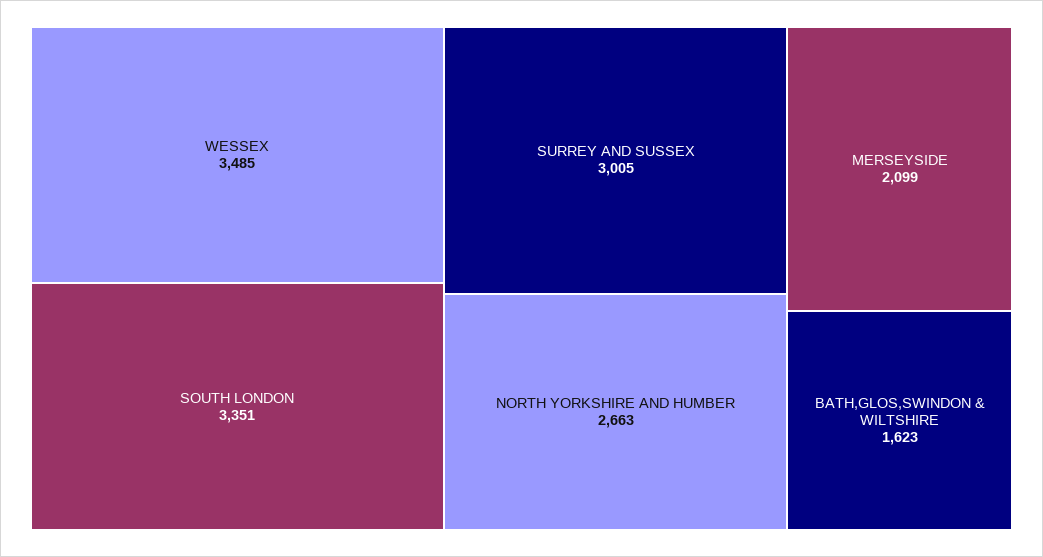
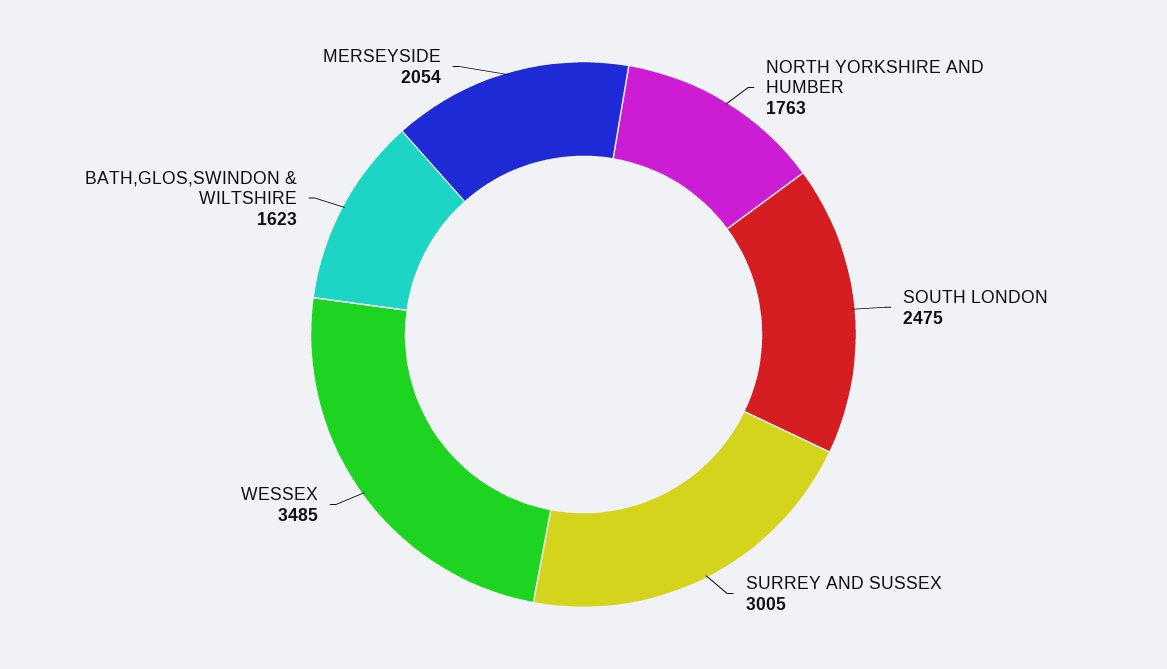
  {
    "WESSEX": 3485,
-   "SOUTH LONDON": 3351,
+   "SOUTH LONDON": 2475,
    "SURREY AND SUSSEX": 3005,
-   "NORTH YORKSHIRE AND HUMBER": 2663,
+   "NORTH YORKSHIRE AND HUMBER": 1763,
-   "MERSEYSIDE": 2099,
+   "MERSEYSIDE": 2054,
    "BATH,GLOS,SWINDON & WILTSHIRE": 1623
  }

